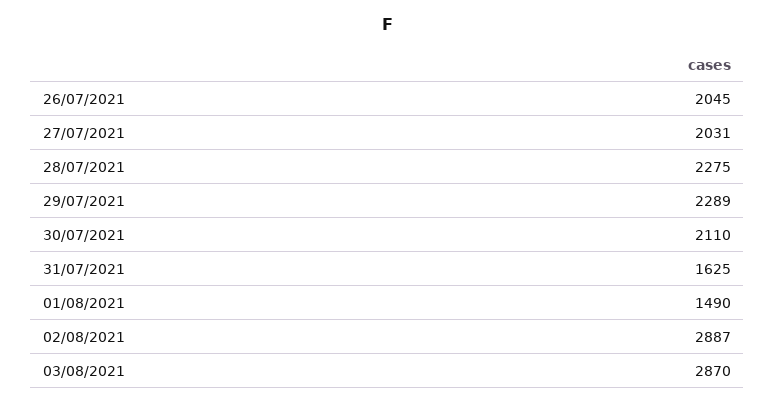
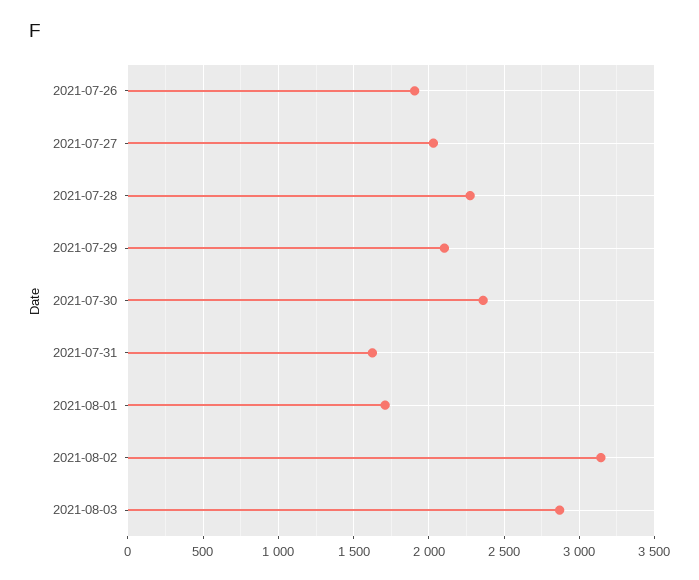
  {
-   "26/07/2021": 2045,
+   "26/07/2021": 1900,
    "27/07/2021": 2031,
    "28/07/2021": 2275,
-   "29/07/2021": 2289,
+   "29/07/2021": 2100,
-   "30/07/2021": 2110,
+   "30/07/2021": 2350,
    "31/07/2021": 1625,
-   "01/08/2021": 1490,
+   "01/08/2021": 1700,
-   "02/08/2021": 2887,
+   "02/08/2021": 3150,
    "03/08/2021": 2870
  }

